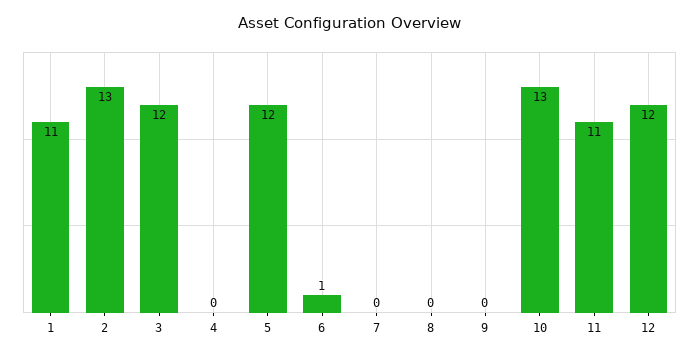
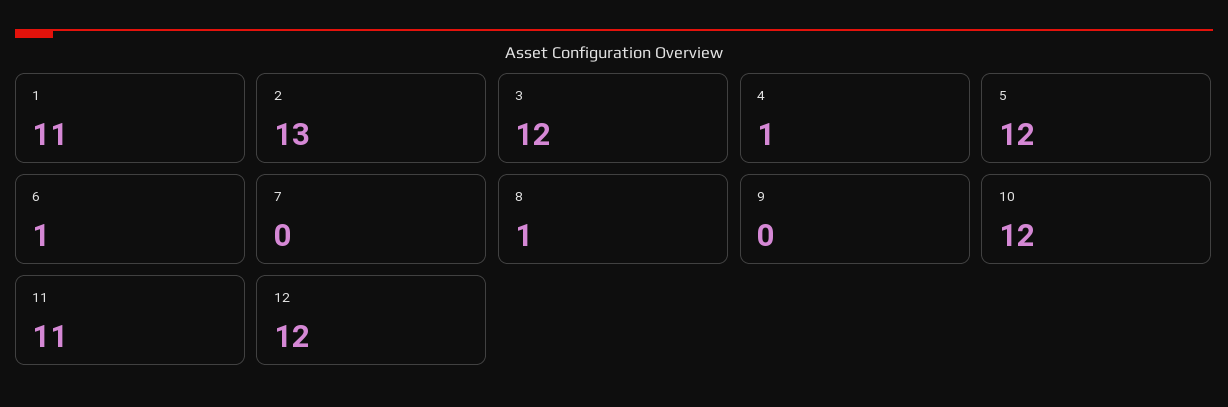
  {
    "1": 11,
    "2": 13,
    "3": 12,
-   "4": 0,
+   "4": 1,
    "5": 12,
    "6": 1,
    "7": 0,
-   "8": 0,
+   "8": 1,
    "9": 0,
-   "10": 13,
+   "10": 12,
    "11": 11,
    "12": 12
  }

